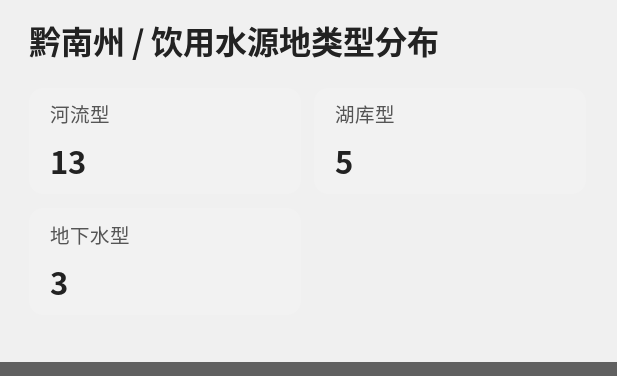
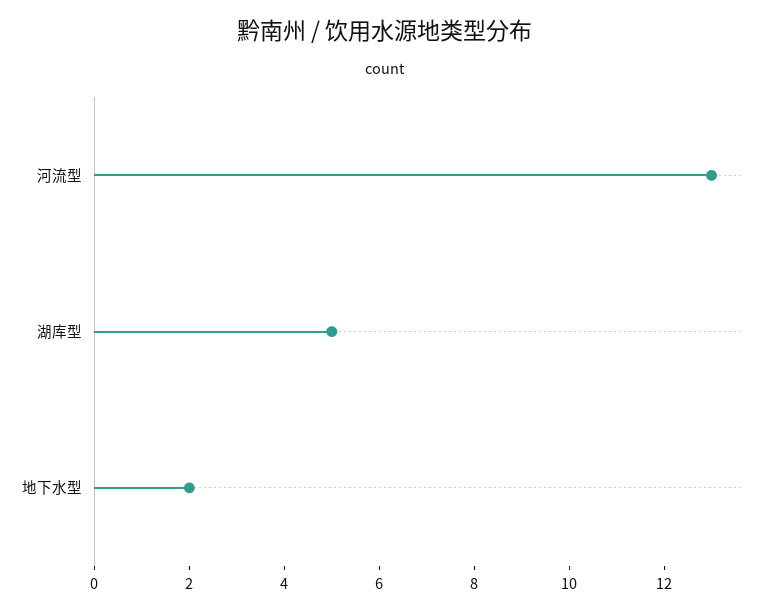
  {
    "河流型": 13,
    "湖库型": 5,
-   "地下水型": 3
+   "地下水型": 2
  }

